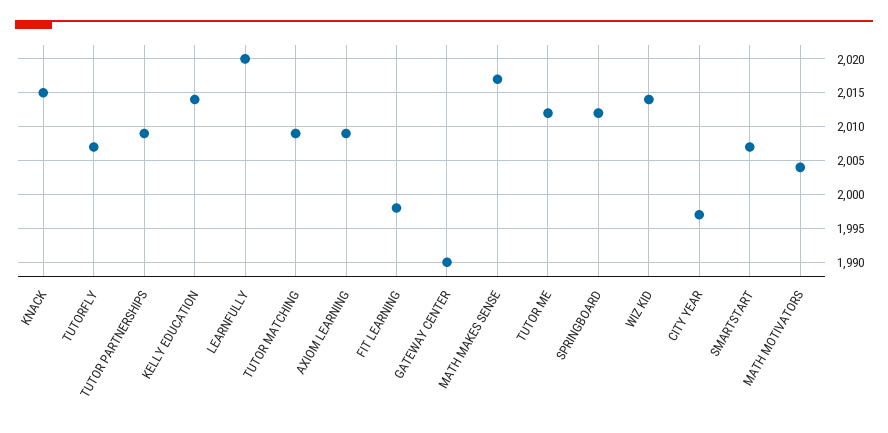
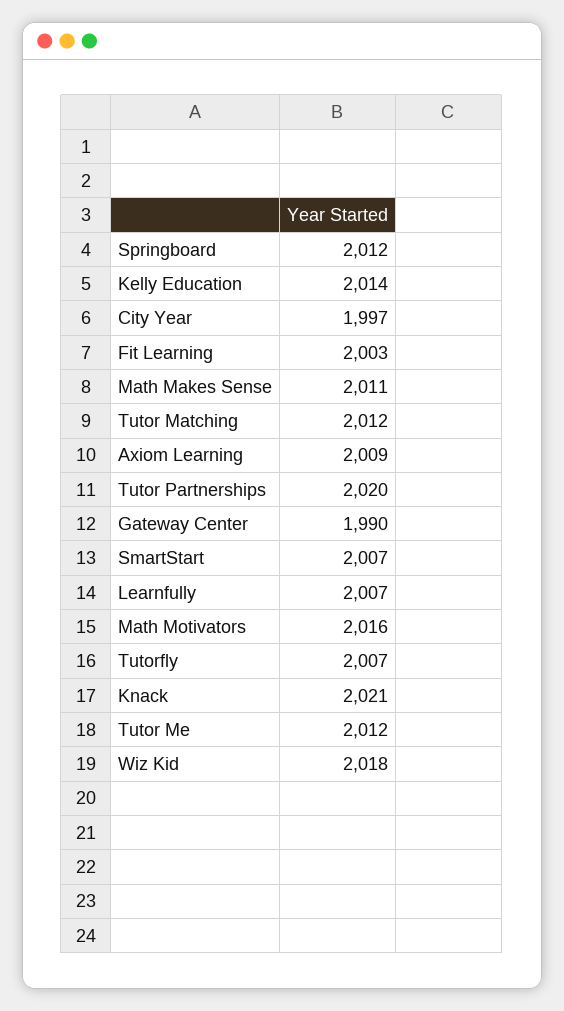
  {
-   "KNACK": 2015,
+   "KNACK": 2021,
    "TUTORFLY": 2007,
-   "TUTOR PARTNERSHIPS": 2009,
+   "TUTOR PARTNERSHIPS": 2020,
    "KELLY EDUCATION": 2014,
-   "LEARNFULLY": 2020,
+   "LEARNFULLY": 2007,
-   "TUTOR MATCHING": 2009,
+   "TUTOR MATCHING": 2012,
    "AXIOM LEARNING": 2009,
-   "FIT LEARNING": 1998,
+   "FIT LEARNING": 2003,
    "GATEWAY CENTER": 1990,
-   "MATH MAKES SENSE": 2017,
+   "MATH MAKES SENSE": 2011,
    "TUTOR ME": 2012,
    "SPRINGBOARD": 2012,
-   "WIZ KID": 2014,
+   "WIZ KID": 2018,
    "CITY YEAR": 1997,
    "SMARTSTART": 2007,
-   "MATH MOTIVATORS": 2004
+   "MATH MOTIVATORS": 2016
  }

